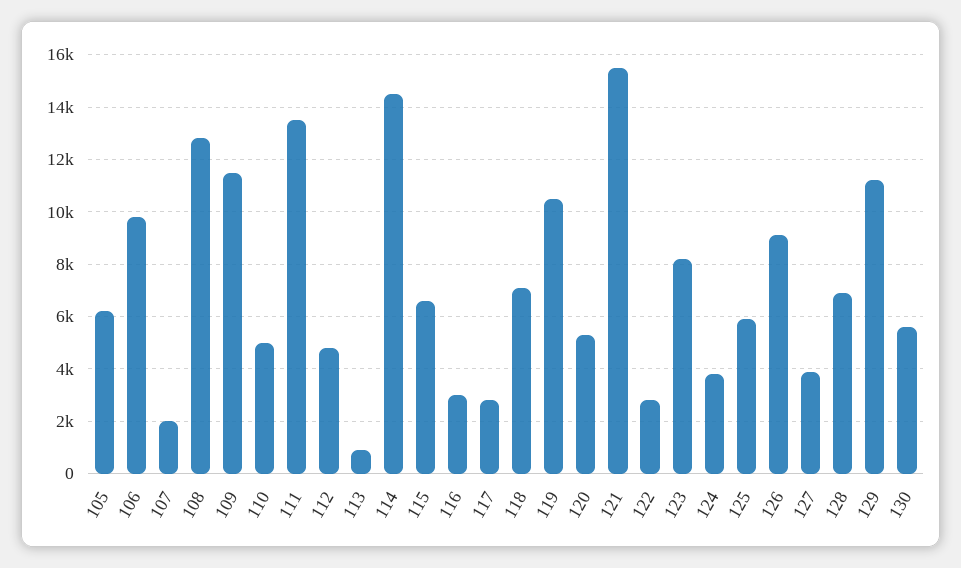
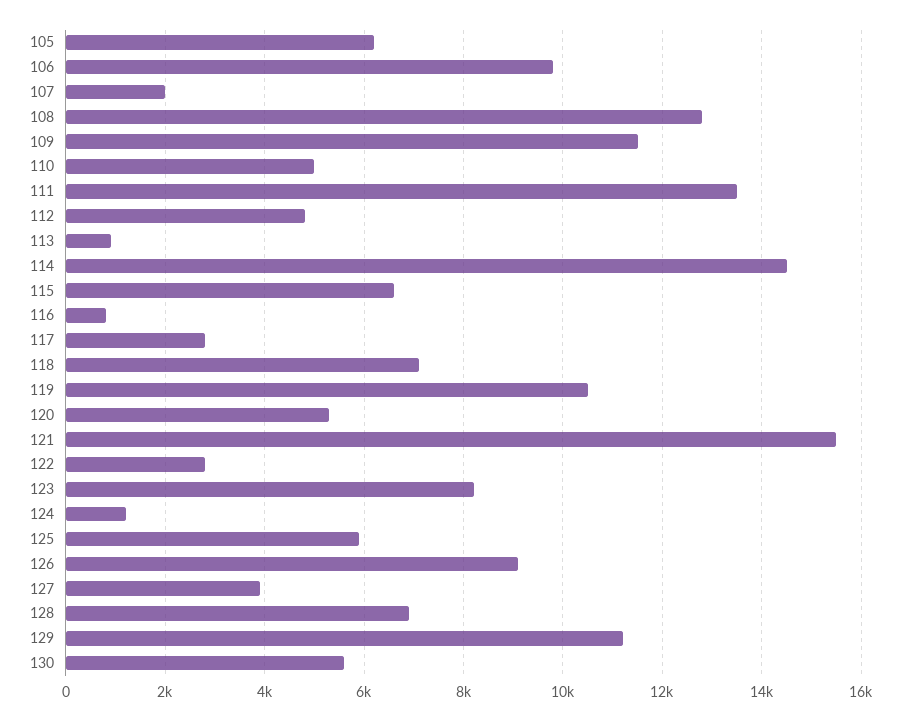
  {
    "105": 6200,
    "106": 9800,
    "107": 2000,
    "108": 12800,
    "109": 11600,
    "110": 5000,
    "111": 13600,
    "112": 4800,
    "113": 1000,
    "114": 14600,
    "115": 6600,
-   "116": 3000,
+   "116": 800,
    "117": 2800,
    "118": 7200,
    "119": 10600,
    "120": 5400,
    "121": 15600,
    "122": 2800,
    "123": 8200,
-   "124": 3750,
+   "124": 1200,
    "125": 6000,
    "126": 9200,
    "127": 4000,
    "128": 7000,
    "129": 11200,
    "130": 5600
  }

